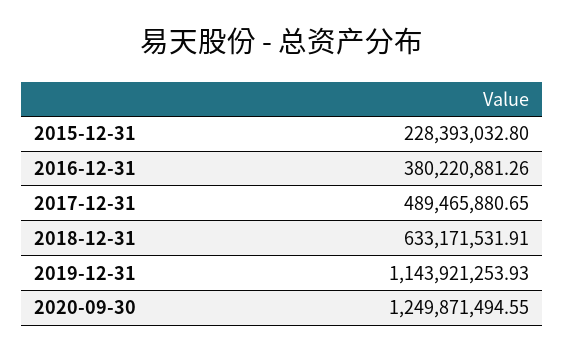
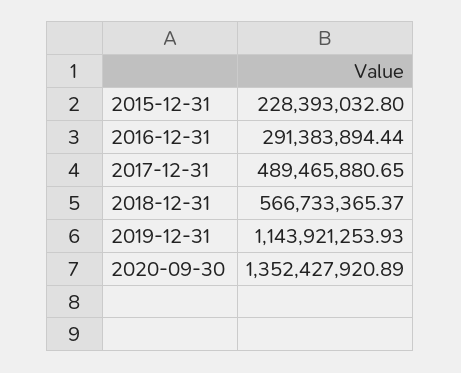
  {
    "2015-12-31": 228393032.8,
-   "2016-12-31": 380220881.26,
+   "2016-12-31": 291383894.44,
    "2017-12-31": 489465880.65,
-   "2018-12-31": 633171531.91,
+   "2018-12-31": 566733365.37,
    "2019-12-31": 1143921253.93,
-   "2020-09-30": 1249871494.55
+   "2020-09-30": 1352427920.89
  }

